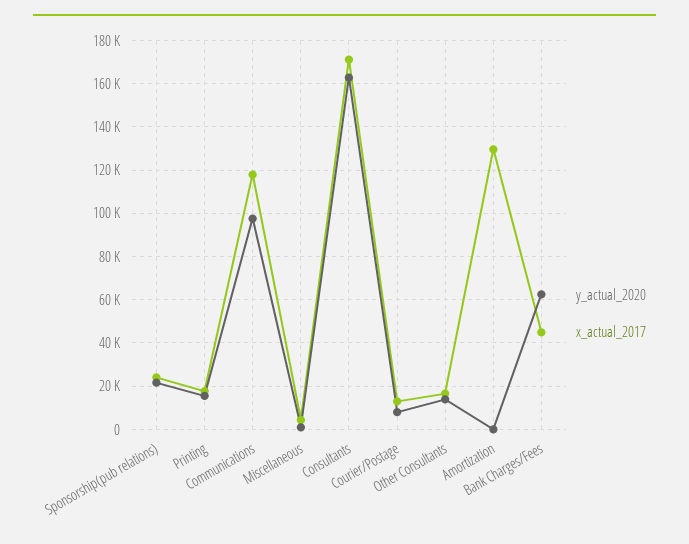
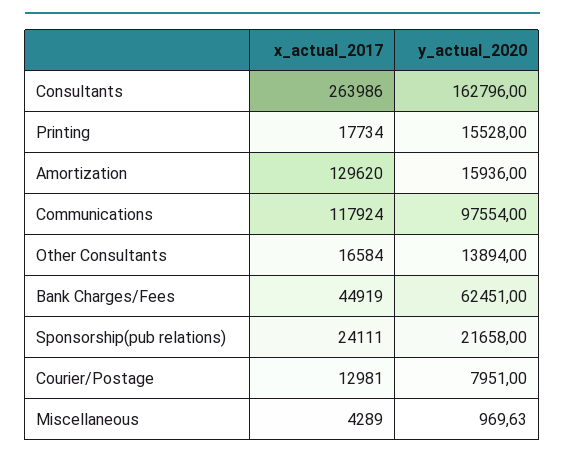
  {
    "y_actual_2020": {
      "Sponsorship(pub relations)": 21658,
      "Printing": 15528,
      "Communications": 97554,
      "Miscellaneous": 969.63,
      "Consultants": 162796,
      "Courier/Postage": 7951,
      "Other Consultants": 13894,
-     "Amortization": 0,
+     "Amortization": 15936,
      "Bank Charges/Fees": 62451
    },
    "x_actual_2017": {
      "Sponsorship(pub relations)": 24111,
      "Printing": 17734,
      "Communications": 117924,
      "Miscellaneous": 4289,
-     "Consultants": 170000,
+     "Consultants": 263986,
      "Courier/Postage": 12981,
      "Other Consultants": 16584,
      "Amortization": 129620,
      "Bank Charges/Fees": 44919
    }
  }

